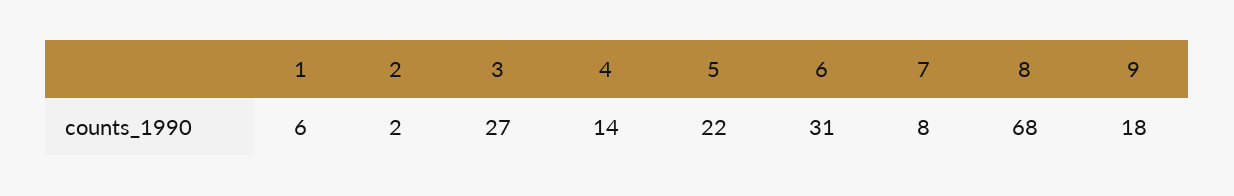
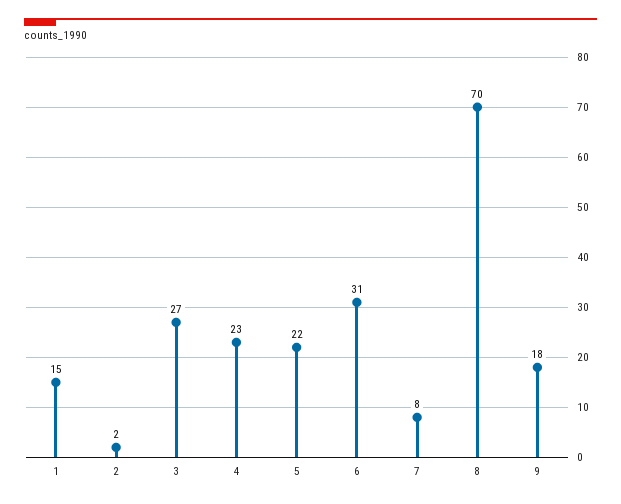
  {
-   "1": 6,
+   "1": 15,
    "2": 2,
    "3": 27,
-   "4": 14,
+   "4": 23,
    "5": 22,
    "6": 31,
    "7": 8,
-   "8": 68,
+   "8": 70,
    "9": 18
  }

